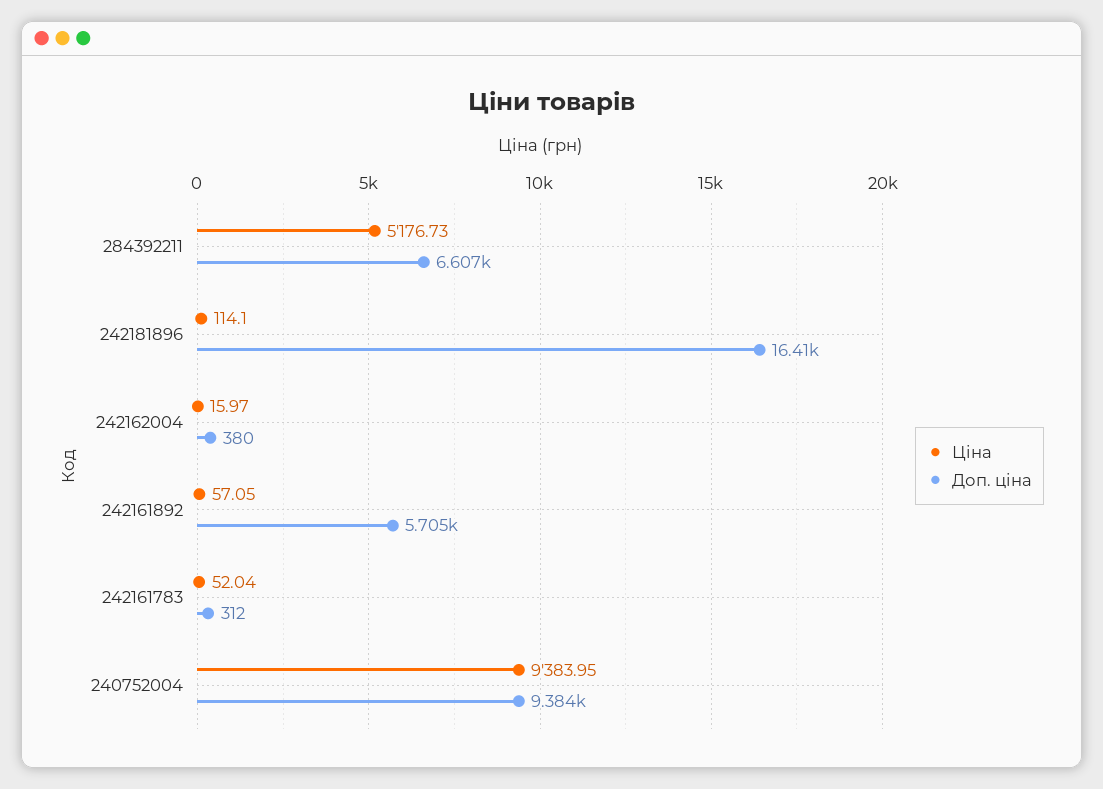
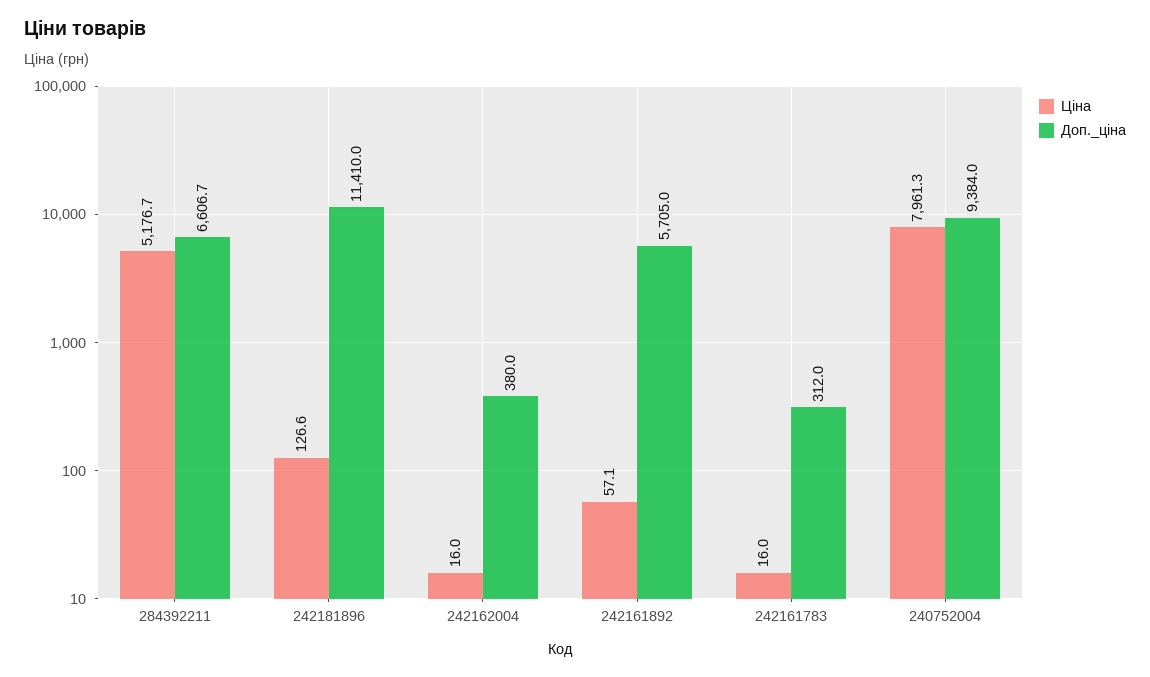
  {
    "Ціна": {
      "284392211": 5176.73,
-     "242181896": 114.1,
+     "242181896": 126.6,
      "242162004": 15.97,
      "242161892": 57.05,
-     "242161783": 52.04,
+     "242161783": 16,
-     "240752004": 9383.95
+     "240752004": 7961.3
    },
    "Доп. ціна": {
      "284392211": 6606.7,
-     "242181896": 16410,
+     "242181896": 11410,
      "242162004": 380,
      "242161892": 5705,
      "242161783": 312,
      "240752004": 9384
    }
  }

